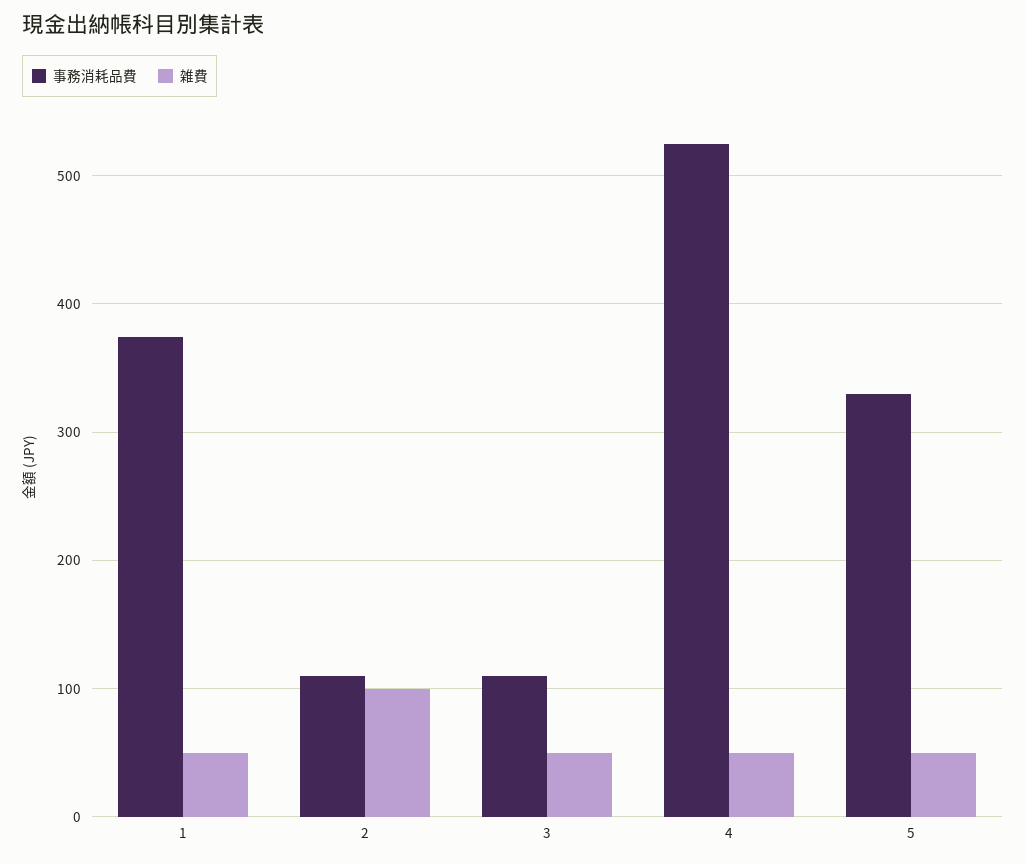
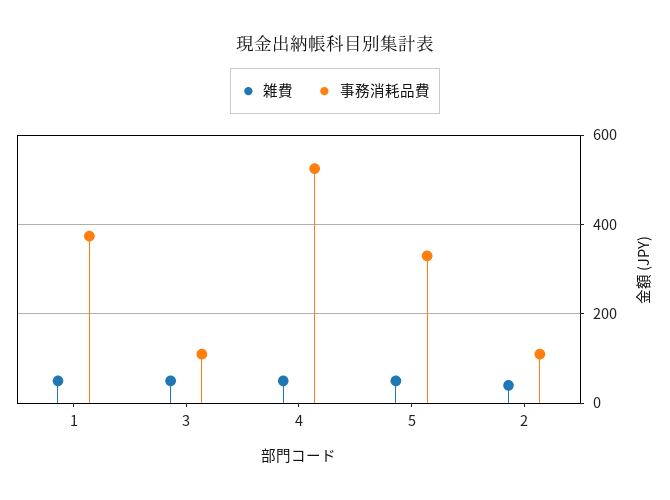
  {
    "事務消耗品費": {
      "1": 370,
      "2": 110,
      "3": 110,
      "4": 530,
      "5": 330
    },
    "雑費": {
      "1": 50,
-     "2": 100,
+     "2": 40,
      "3": 50,
      "4": 50,
      "5": 50
    }
  }

